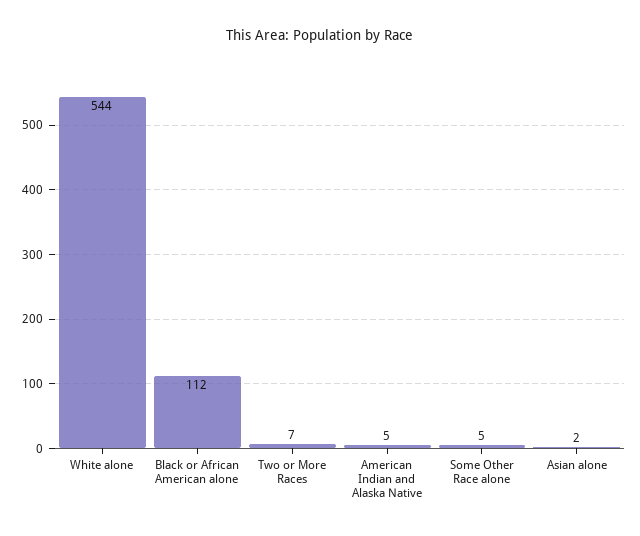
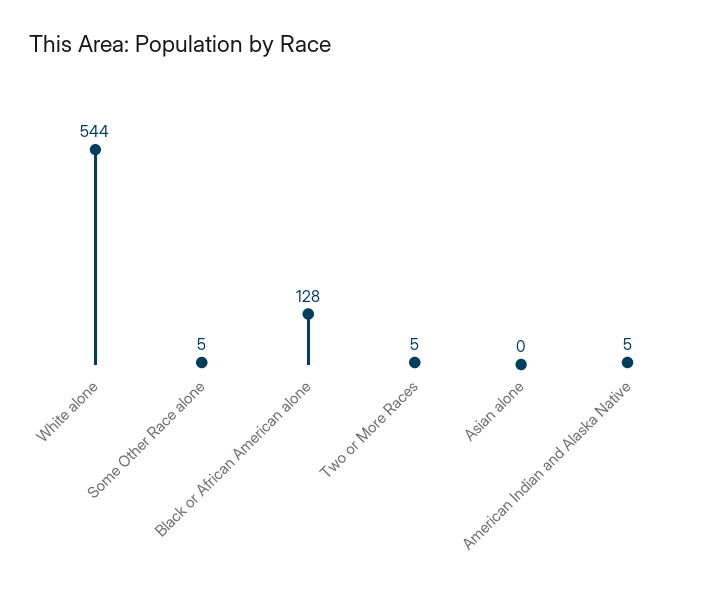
  {
    "White alone": 544,
-   "Black or African American alone": 112,
+   "Black or African American alone": 128,
-   "Two or More Races": 7,
+   "Two or More Races": 5,
    "American Indian and Alaska Native": 5,
    "Some Other Race alone": 5,
-   "Asian alone": 2
+   "Asian alone": 0
  }

